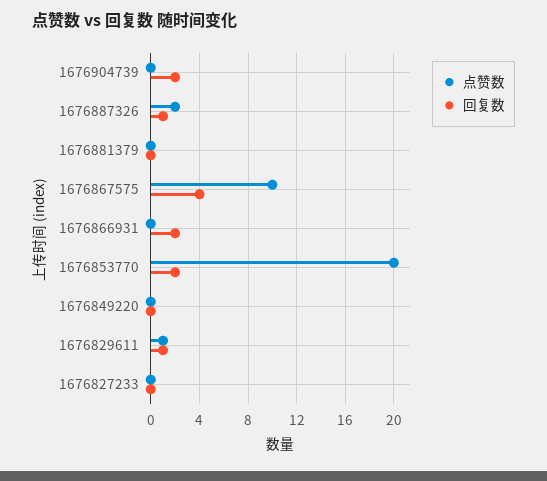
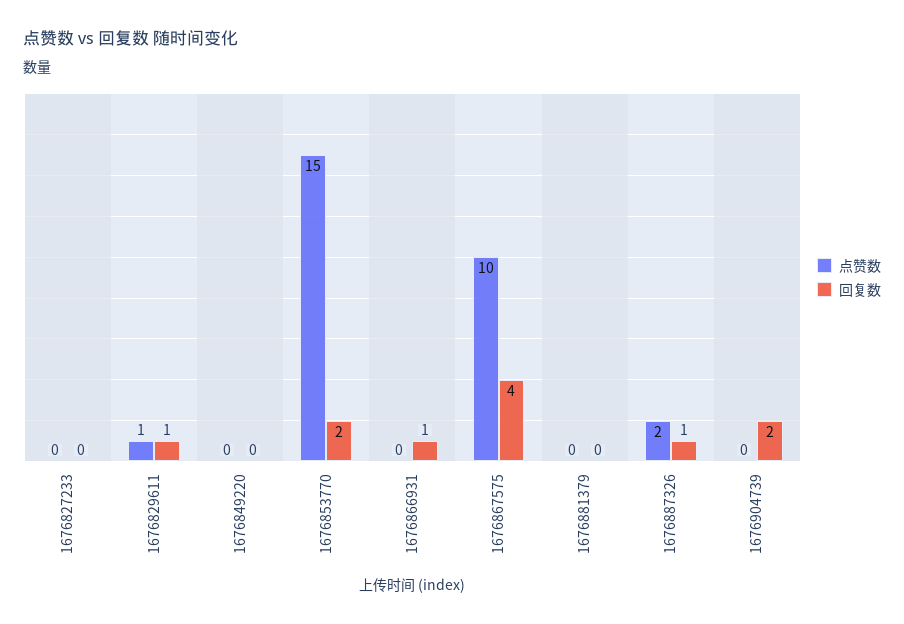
  {
    "点赞数": {
      "1676904739": 0,
      "1676887326": 2,
      "1676881379": 0,
      "1676867575": 10,
      "1676866931": 0,
-     "1676853770": 20,
+     "1676853770": 15,
      "1676849220": 0,
      "1676829611": 1,
      "1676827233": 0
    },
    "回复数": {
      "1676904739": 2,
      "1676887326": 1,
      "1676881379": 0,
      "1676867575": 4,
-     "1676866931": 2,
+     "1676866931": 1,
      "1676853770": 2,
      "1676849220": 0,
      "1676829611": 1,
      "1676827233": 0
    }
  }

